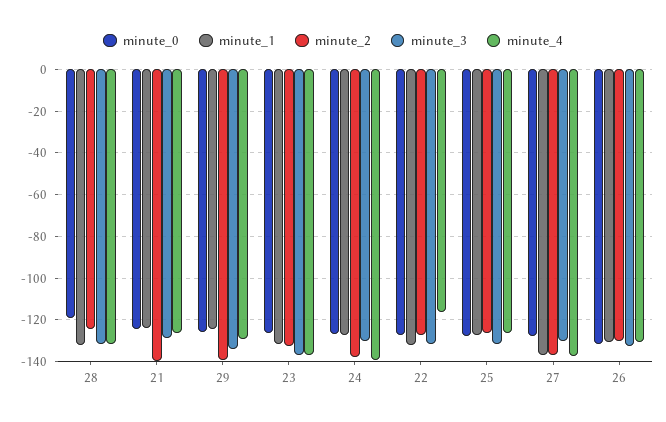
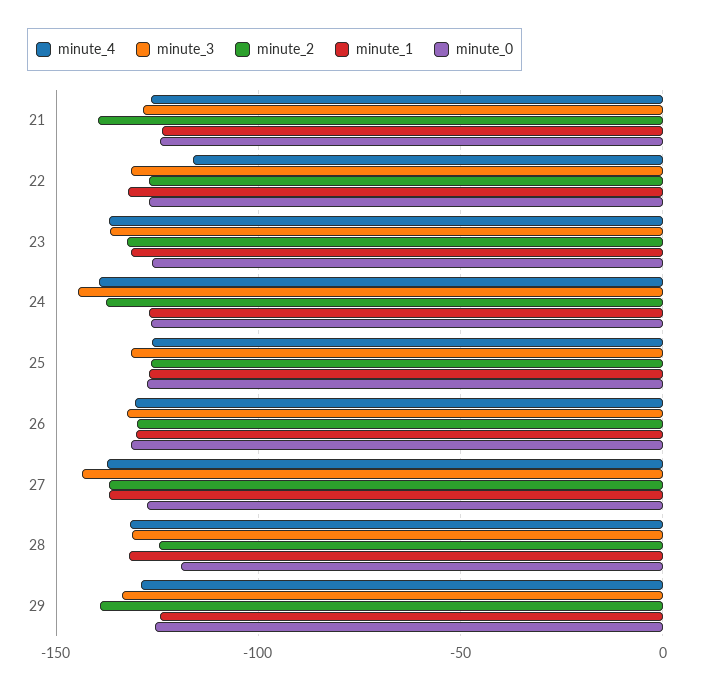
  {
    "minute_0": {
      "28": -120,
      "21": -125,
      "29": -125,
      "23": -125,
      "24": -125,
      "22": -125,
      "25": -130,
      "27": -130,
      "26": -130
    },
    "minute_1": {
      "28": -130,
      "21": -125,
      "29": -125,
      "23": -130,
      "24": -125,
      "22": -130,
      "25": -125,
      "27": -135,
      "26": -130
    },
    "minute_2": {
      "28": -125,
      "21": -140,
      "29": -140,
      "23": -135,
      "24": -140,
      "22": -125,
      "25": -125,
      "27": -135,
      "26": -130
    },
    "minute_3": {
      "28": -130,
      "21": -130,
      "29": -135,
      "23": -135,
-     "24": -130,
+     "24": -145,
      "22": -130,
      "25": -130,
-     "27": -130,
+     "27": -145,
      "26": -135
    },
    "minute_4": {
      "28": -130,
      "21": -125,
      "29": -130,
      "23": -135,
      "24": -140,
      "22": -115,
      "25": -125,
      "27": -135,
      "26": -130
    }
  }

